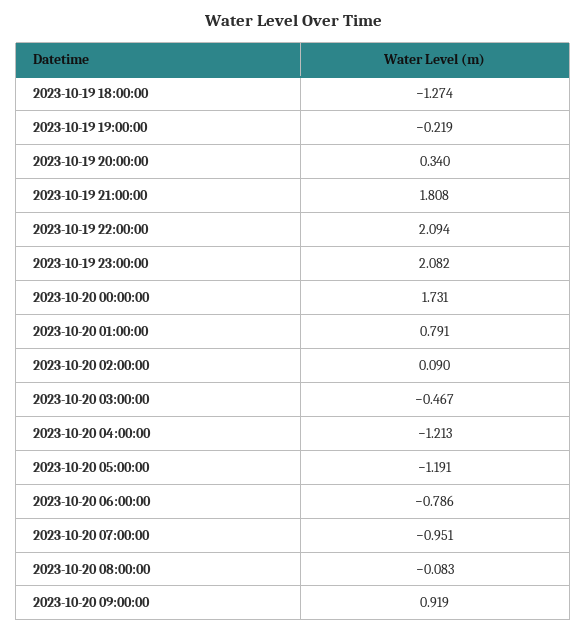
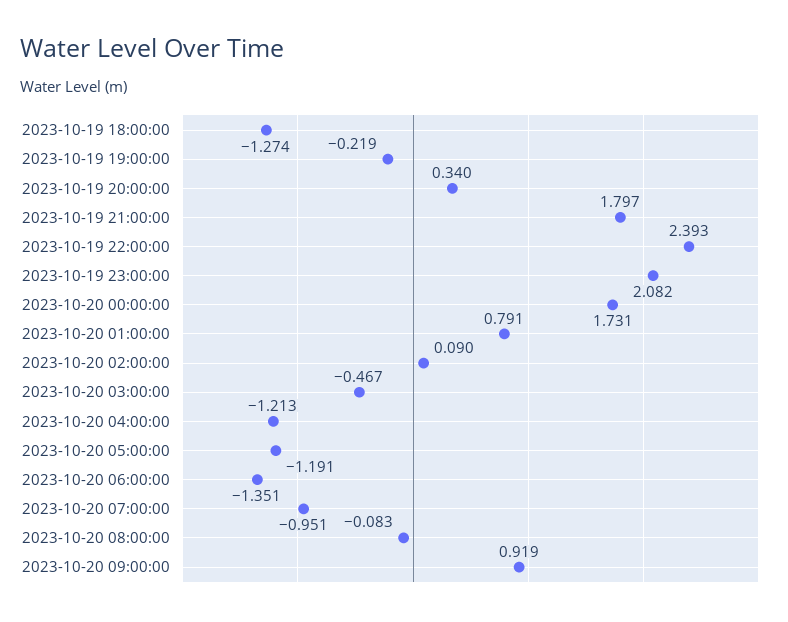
  {
    "2023-10-19 18:00:00": -1.274,
    "2023-10-19 19:00:00": -0.219,
    "2023-10-19 20:00:00": 0.34,
-   "2023-10-19 21:00:00": 1.808,
+   "2023-10-19 21:00:00": 1.797,
-   "2023-10-19 22:00:00": 2.094,
+   "2023-10-19 22:00:00": 2.393,
    "2023-10-19 23:00:00": 2.082,
    "2023-10-20 00:00:00": 1.731,
    "2023-10-20 01:00:00": 0.791,
    "2023-10-20 02:00:00": 0.09,
    "2023-10-20 03:00:00": -0.467,
    "2023-10-20 04:00:00": -1.213,
    "2023-10-20 05:00:00": -1.191,
-   "2023-10-20 06:00:00": -0.786,
+   "2023-10-20 06:00:00": -1.351,
    "2023-10-20 07:00:00": -0.951,
    "2023-10-20 08:00:00": -0.083,
    "2023-10-20 09:00:00": 0.919
  }

